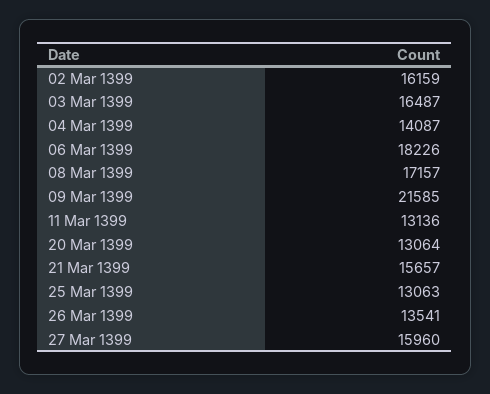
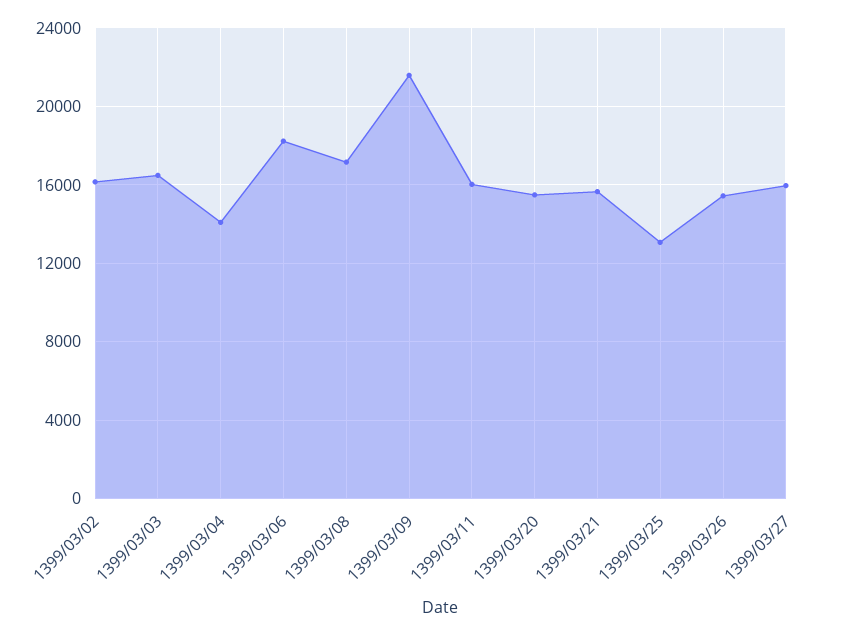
  {
    "02 Mar 1399": 16159,
    "03 Mar 1399": 16487,
    "04 Mar 1399": 14087,
    "06 Mar 1399": 18226,
    "08 Mar 1399": 17157,
    "09 Mar 1399": 21585,
-   "11 Mar 1399": 13136,
+   "11 Mar 1399": 16000,
-   "20 Mar 1399": 13064,
+   "20 Mar 1399": 15500,
    "21 Mar 1399": 15657,
    "25 Mar 1399": 13063,
-   "26 Mar 1399": 13541,
+   "26 Mar 1399": 15500,
    "27 Mar 1399": 15960
  }

